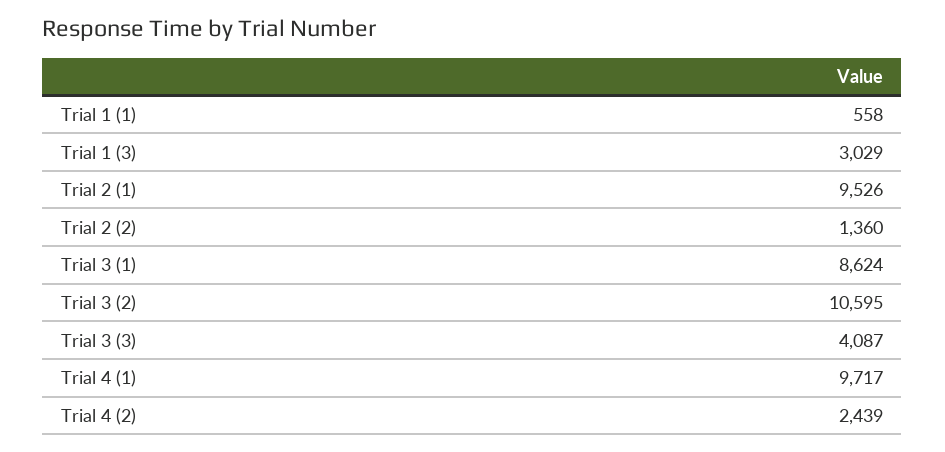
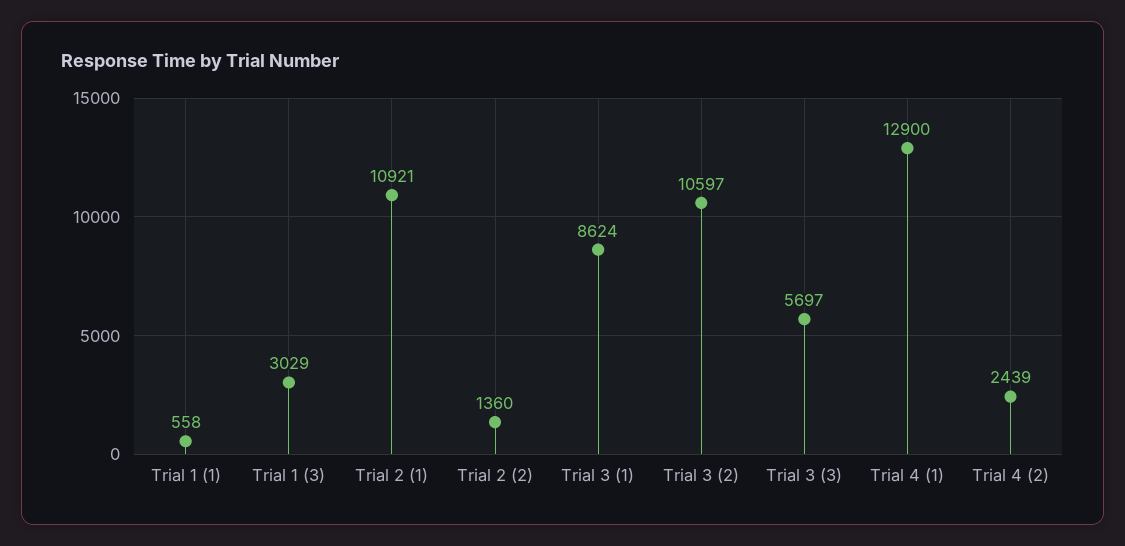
  {
    "Trial 1 (1)": 558,
    "Trial 1 (3)": 3029,
-   "Trial 2 (1)": 9526,
+   "Trial 2 (1)": 10921,
    "Trial 2 (2)": 1360,
    "Trial 3 (1)": 8624,
-   "Trial 3 (2)": 10595,
+   "Trial 3 (2)": 10597,
-   "Trial 3 (3)": 4087,
+   "Trial 3 (3)": 5697,
-   "Trial 4 (1)": 9717,
+   "Trial 4 (1)": 12900,
    "Trial 4 (2)": 2439
  }

